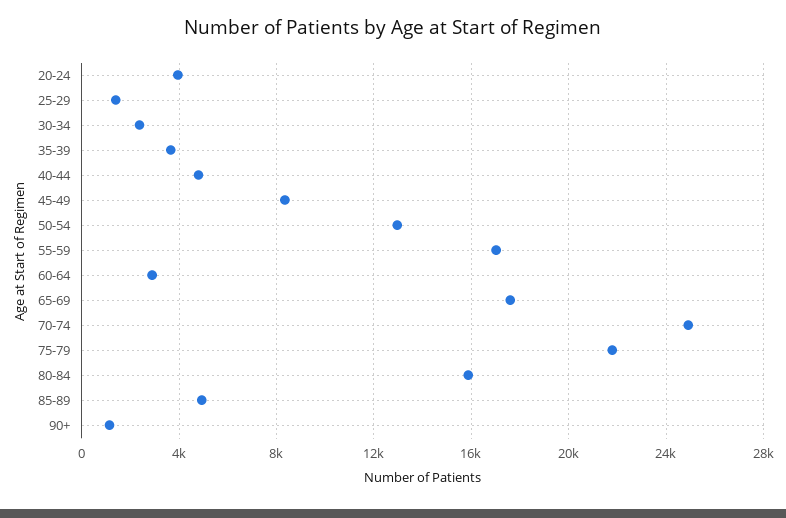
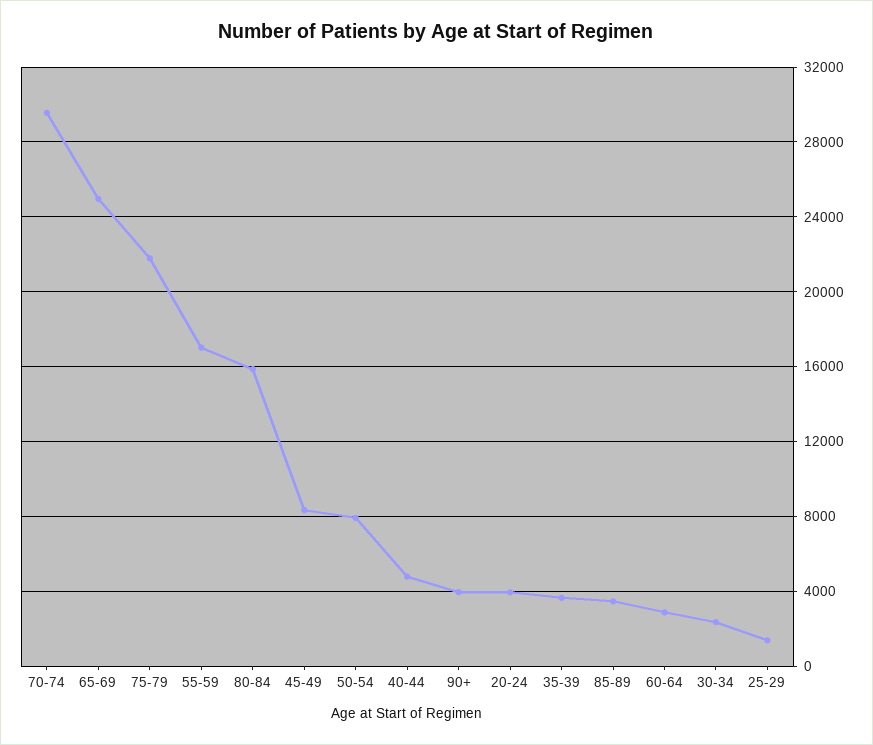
  {
    "20-24": 4000,
    "25-29": 1500,
    "30-34": 2500,
    "35-39": 3500,
    "40-44": 5000,
    "45-49": 8500,
-   "50-54": 13000,
+   "50-54": 8000,
    "55-59": 17000,
    "60-64": 3000,
-   "65-69": 17500,
+   "65-69": 25000,
-   "70-74": 25000,
+   "70-74": 29500,
    "75-79": 22000,
    "80-84": 16000,
-   "85-89": 5000,
+   "85-89": 3500,
-   "90+": 1000
+   "90+": 4000
  }

